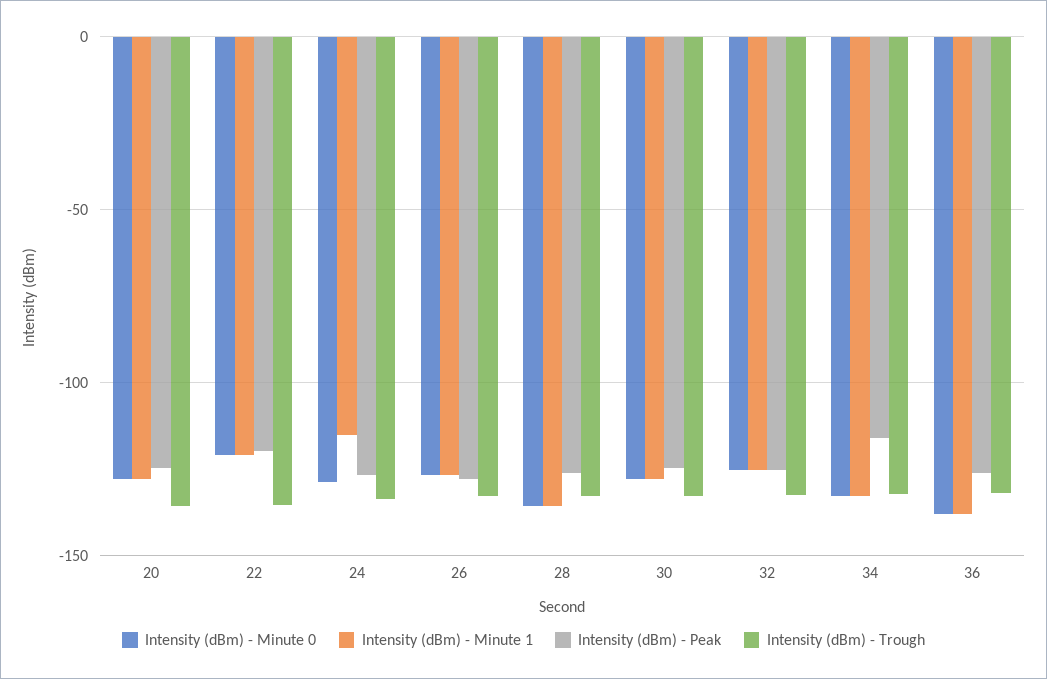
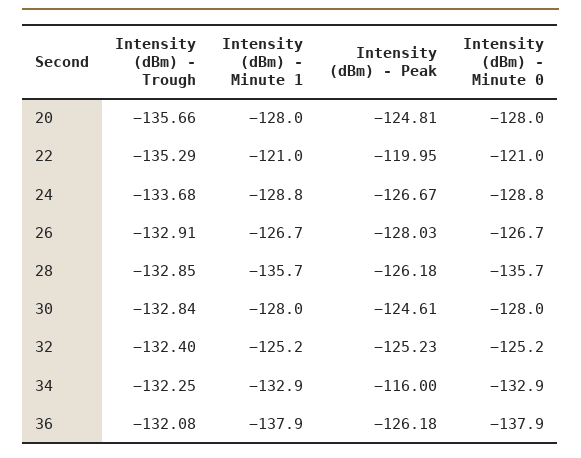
  {
    "Intensity (dBm) - Minute 0": {
      "20": -128,
      "22": -121,
      "24": -128.8,
      "26": -126.7,
      "28": -135.7,
      "30": -128,
      "32": -125.2,
      "34": -132.9,
      "36": -137.9
    },
    "Intensity (dBm) - Minute 1": {
      "20": -128,
      "22": -121,
-     "24": -115,
+     "24": -128.8,
      "26": -126.7,
      "28": -135.7,
      "30": -128,
      "32": -125.2,
      "34": -132.9,
      "36": -137.9
    },
    "Intensity (dBm) - Peak": {
      "20": -124.81,
      "22": -119.95,
      "24": -126.67,
      "26": -128.03,
      "28": -126.18,
      "30": -124.61,
      "32": -125.23,
      "34": -116,
      "36": -126.18
    },
    "Intensity (dBm) - Trough": {
      "20": -135.66,
      "22": -135.29,
      "24": -133.68,
      "26": -132.91,
      "28": -132.85,
      "30": -132.84,
      "32": -132.4,
      "34": -132.25,
      "36": -132.08
    }
  }

